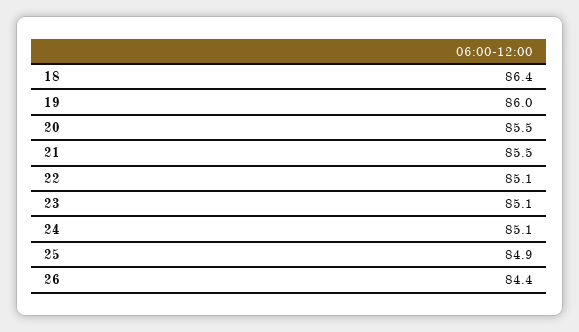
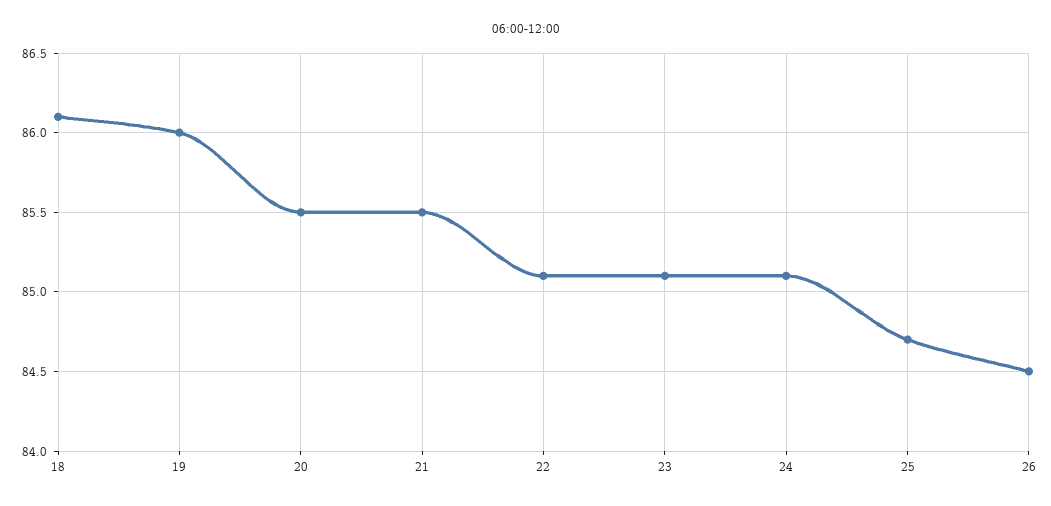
  {
-   "18": 86.4,
+   "18": 86.1,
    "19": 86,
    "20": 85.5,
    "21": 85.5,
    "22": 85.1,
    "23": 85.1,
    "24": 85.1,
-   "25": 84.9,
+   "25": 84.7,
-   "26": 84.4
+   "26": 84.5
  }

